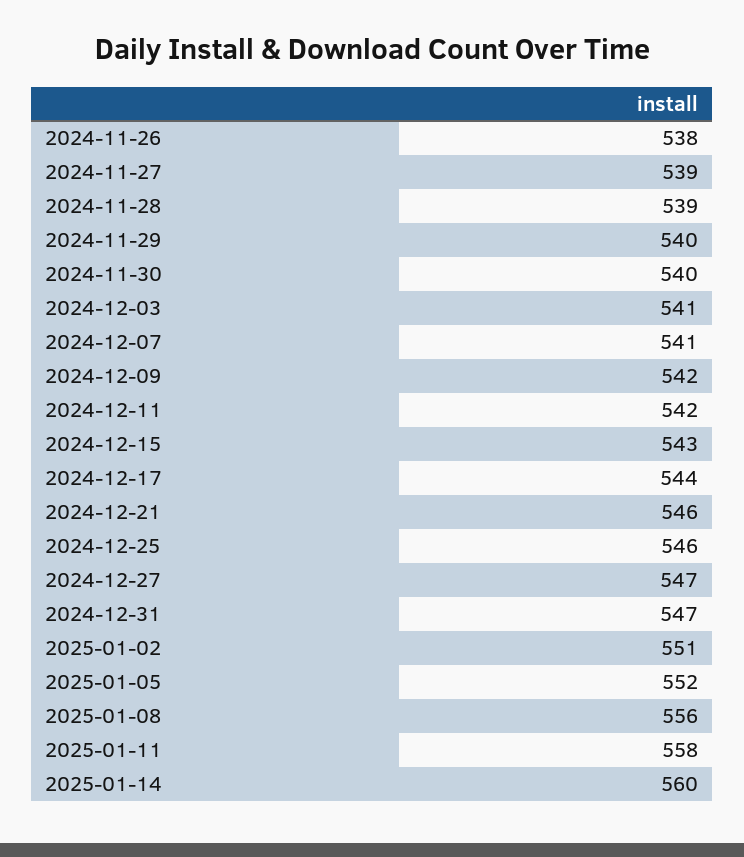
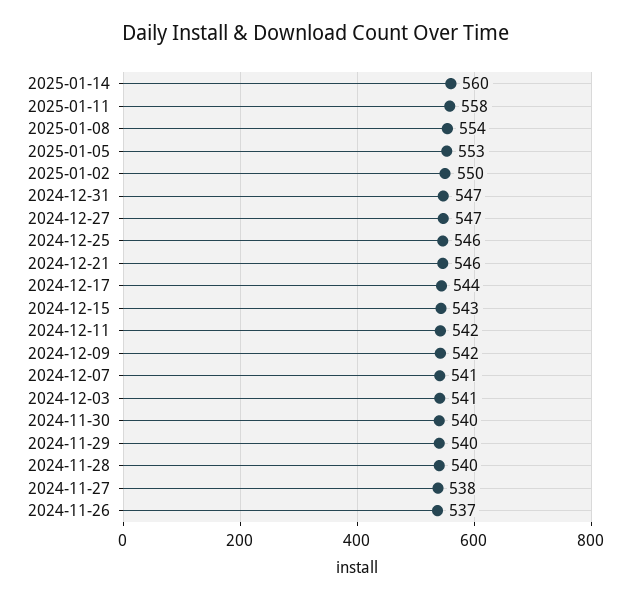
  {
-   "2024-11-26": 538,
+   "2024-11-26": 537,
-   "2024-11-27": 539,
+   "2024-11-27": 538,
-   "2024-11-28": 539,
+   "2024-11-28": 540,
    "2024-11-29": 540,
    "2024-11-30": 540,
    "2024-12-03": 541,
    "2024-12-07": 541,
    "2024-12-09": 542,
    "2024-12-11": 542,
    "2024-12-15": 543,
    "2024-12-17": 544,
    "2024-12-21": 546,
    "2024-12-25": 546,
    "2024-12-27": 547,
    "2024-12-31": 547,
-   "2025-01-02": 551,
+   "2025-01-02": 550,
-   "2025-01-05": 552,
+   "2025-01-05": 553,
-   "2025-01-08": 556,
+   "2025-01-08": 554,
    "2025-01-11": 558,
    "2025-01-14": 560
  }

